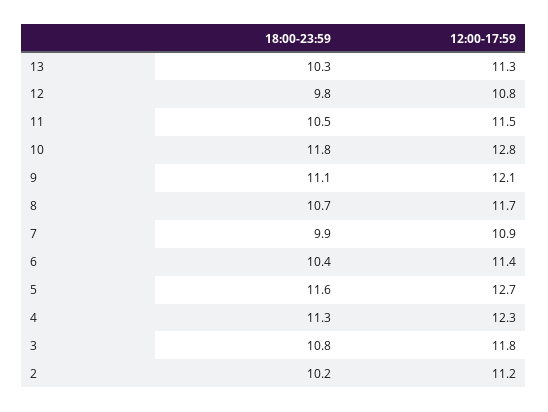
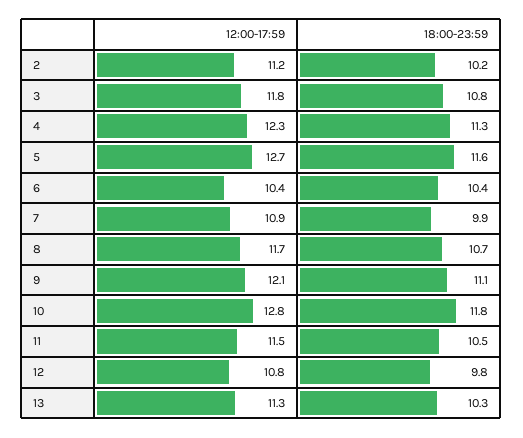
  {
    "18:00-23:59": {
      "13": 10.3,
      "12": 9.8,
      "11": 10.5,
      "10": 11.8,
      "9": 11.1,
      "8": 10.7,
      "7": 9.9,
      "6": 10.4,
      "5": 11.6,
      "4": 11.3,
      "3": 10.8,
      "2": 10.2
    },
    "12:00-17:59": {
      "13": 11.3,
      "12": 10.8,
      "11": 11.5,
      "10": 12.8,
      "9": 12.1,
      "8": 11.7,
      "7": 10.9,
-     "6": 11.4,
+     "6": 10.4,
      "5": 12.7,
      "4": 12.3,
      "3": 11.8,
      "2": 11.2
    }
  }

